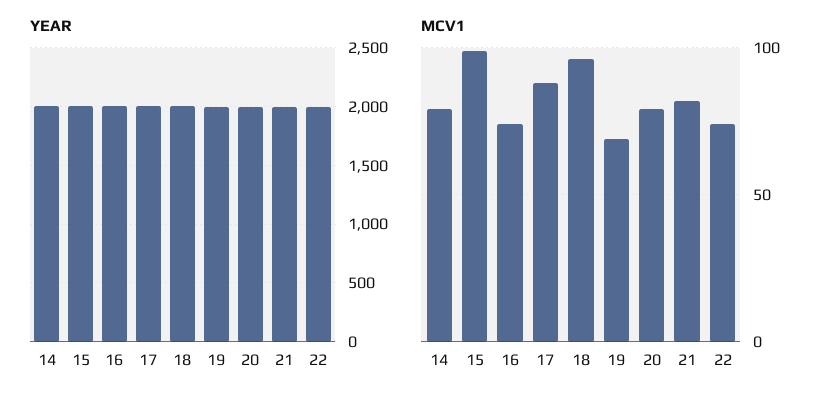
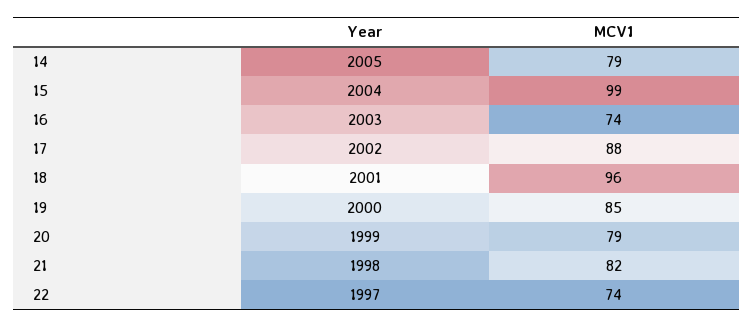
  {
    "YEAR": {
      "14": 2005,
      "15": 2004,
      "16": 2003,
      "17": 2002,
      "18": 2001,
      "19": 2000,
      "20": 1999,
      "21": 1998,
      "22": 1997
    },
    "MCV1": {
      "14": 79,
      "15": 99,
      "16": 74,
      "17": 88,
      "18": 96,
-     "19": 70,
+     "19": 85,
      "20": 79,
      "21": 82,
      "22": 74
    }
  }

